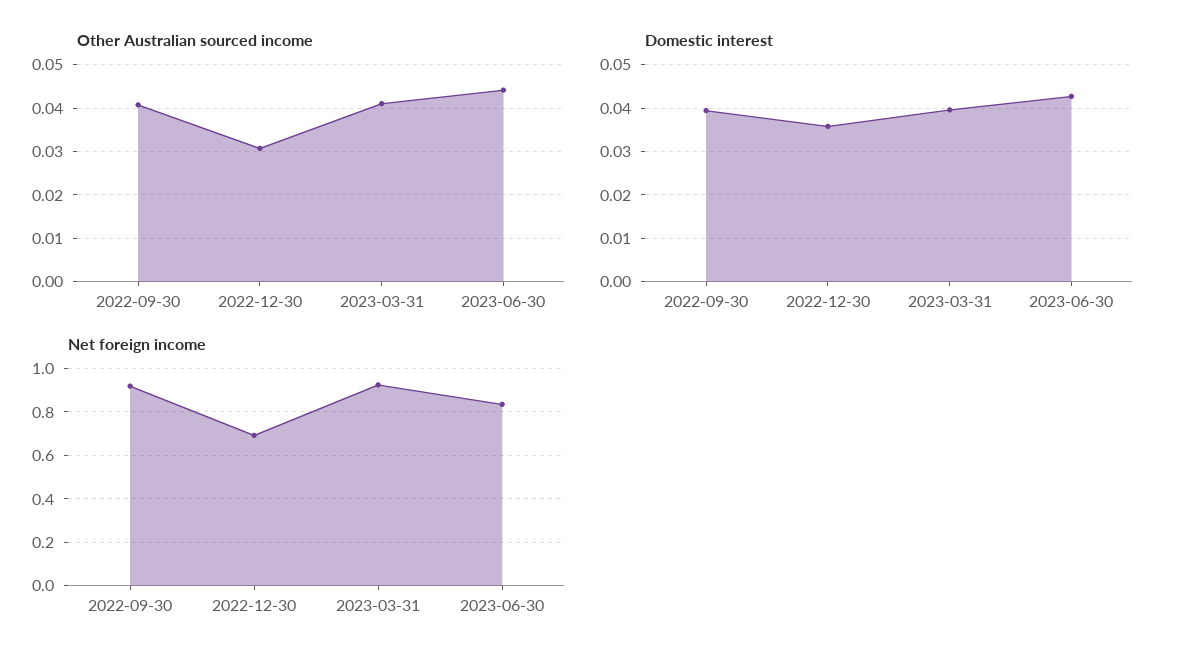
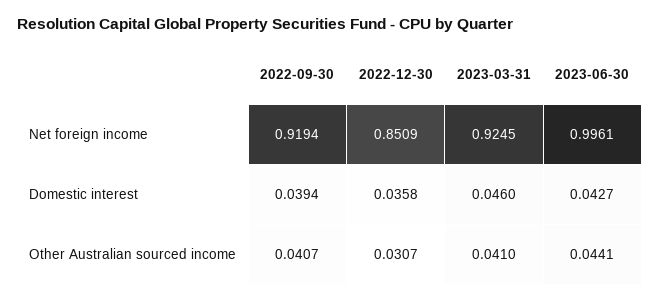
  {
    "Other Australian sourced income": {
      "2022-09-30": 0.0407,
      "2022-12-30": 0.0307,
      "2023-03-31": 0.041,
      "2023-06-30": 0.0441
    },
    "Domestic interest": {
      "2022-09-30": 0.0394,
      "2022-12-30": 0.0358,
-     "2023-03-31": 0.04,
+     "2023-03-31": 0.046,
      "2023-06-30": 0.0427
    },
    "Net foreign income": {
      "2022-09-30": 0.9194,
-     "2022-12-30": 0.7,
+     "2022-12-30": 0.8509,
      "2023-03-31": 0.9245,
-     "2023-06-30": 0.85
+     "2023-06-30": 0.9961
    }
  }

